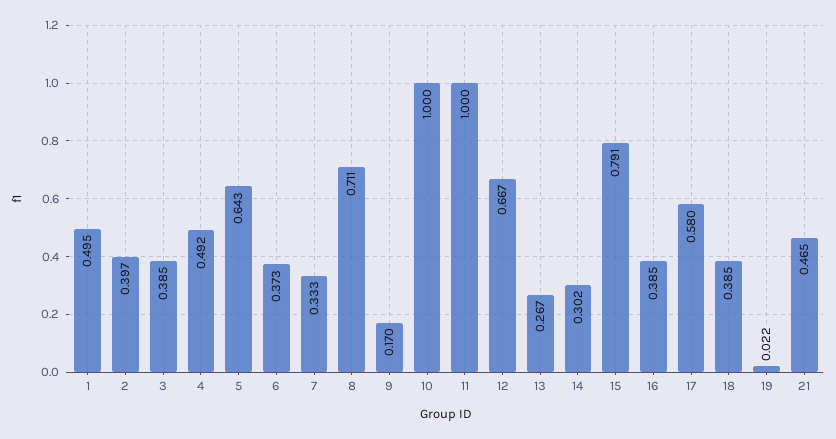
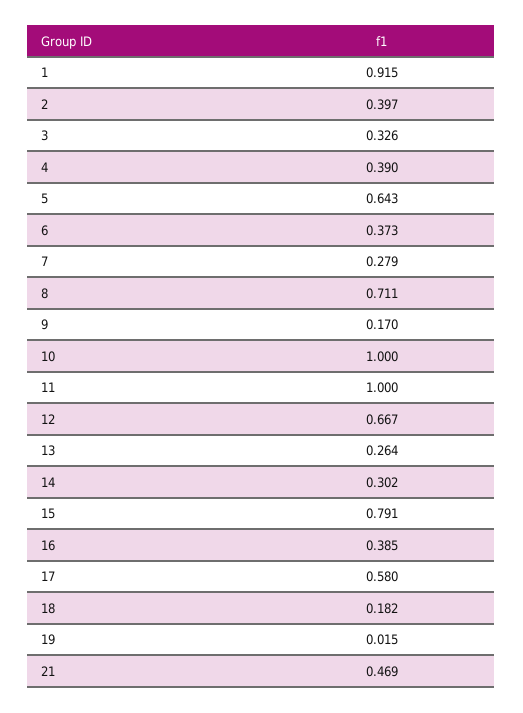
  {
-   "1": 0.495,
+   "1": 0.915,
    "2": 0.397,
-   "3": 0.385,
+   "3": 0.326,
-   "4": 0.492,
+   "4": 0.39,
    "5": 0.643,
    "6": 0.373,
-   "7": 0.333,
+   "7": 0.279,
    "8": 0.711,
    "9": 0.17,
    "10": 1,
    "11": 1,
    "12": 0.667,
-   "13": 0.267,
+   "13": 0.264,
    "14": 0.302,
    "15": 0.791,
    "16": 0.385,
    "17": 0.58,
-   "18": 0.385,
+   "18": 0.182,
-   "19": 0.022,
+   "19": 0.015,
-   "21": 0.465
+   "21": 0.469
  }

